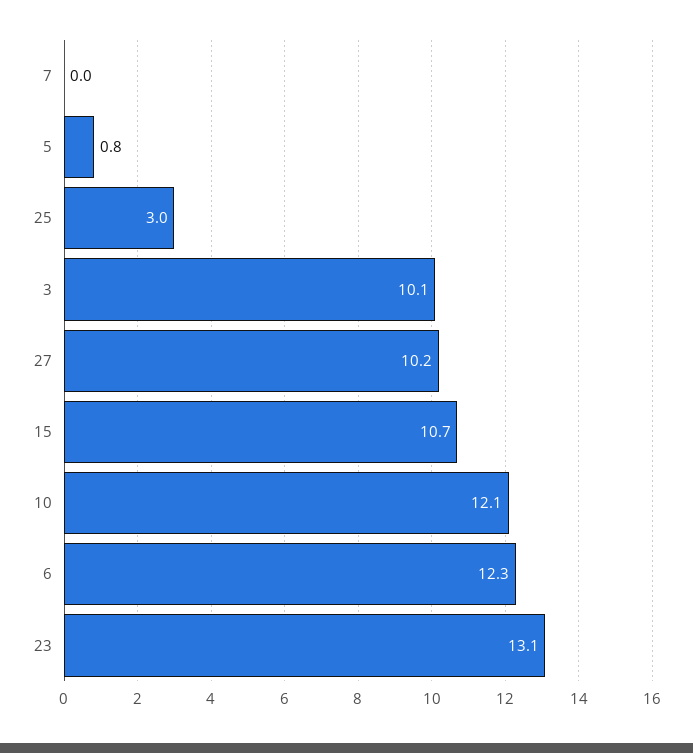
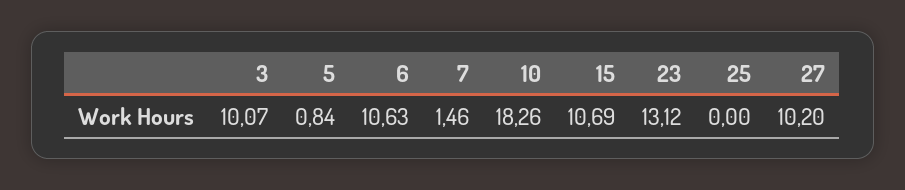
  {
-   "7": 0,
+   "7": 1.46,
    "5": 0.84,
-   "25": 3,
+   "25": 0,
    "3": 10.07,
    "27": 10.2,
    "15": 10.69,
-   "10": 12.1,
+   "10": 18.26,
-   "6": 12.3,
+   "6": 10.63,
    "23": 13.12
  }

